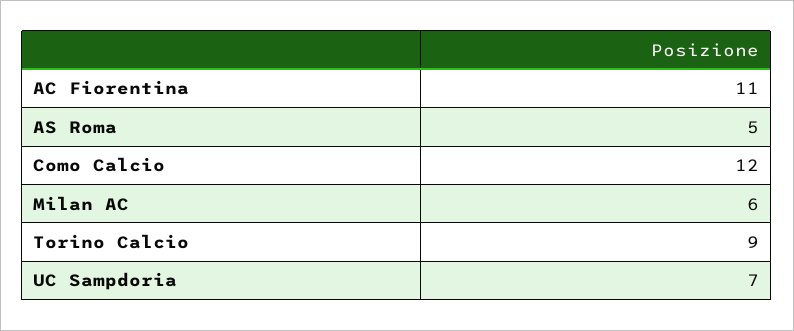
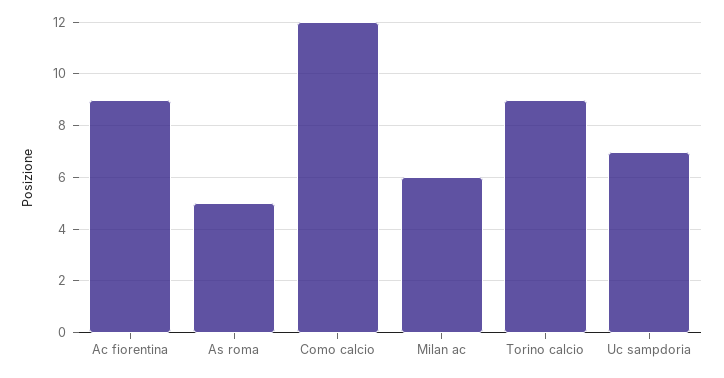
  {
-   "AC Fiorentina": 11,
+   "AC Fiorentina": 9,
    "AS Roma": 5,
    "Como Calcio": 12,
    "Milan AC": 6,
    "Torino Calcio": 9,
    "UC Sampdoria": 7
  }

